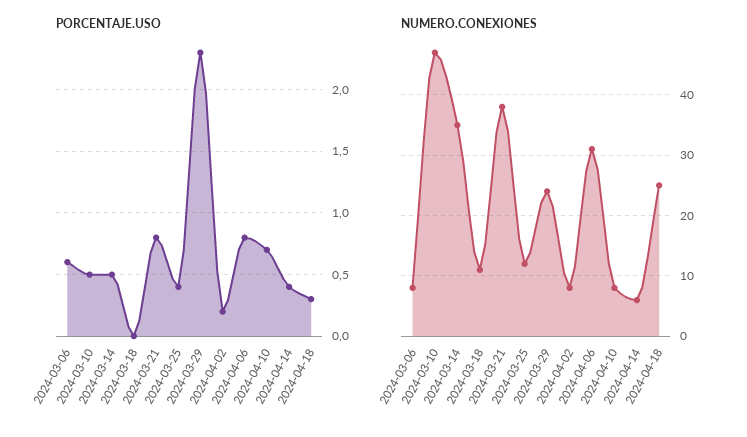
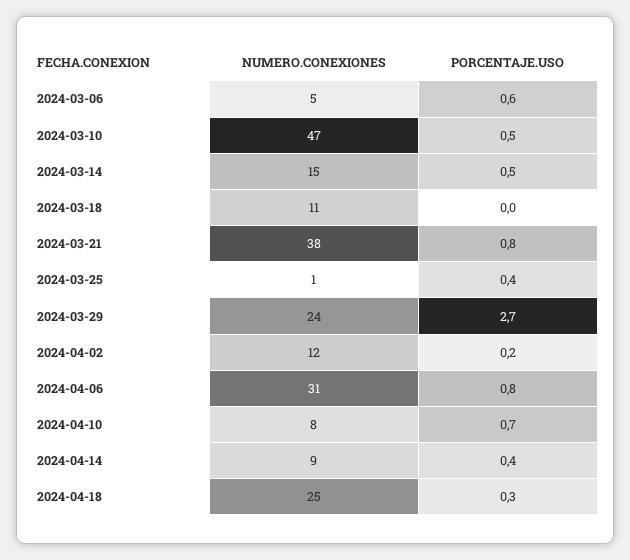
  {
    "PORCENTAJE.USO": {
      "2024-03-06": 0.6,
      "2024-03-10": 0.5,
      "2024-03-14": 0.5,
      "2024-03-18": 0,
      "2024-03-21": 0.8,
      "2024-03-25": 0.4,
-     "2024-03-29": 2.3,
+     "2024-03-29": 2.7,
      "2024-04-02": 0.2,
      "2024-04-06": 0.8,
      "2024-04-10": 0.7,
      "2024-04-14": 0.4,
      "2024-04-18": 0.3
    },
    "NUMERO.CONEXIONES": {
-     "2024-03-06": 8,
+     "2024-03-06": 5,
      "2024-03-10": 47,
-     "2024-03-14": 35,
+     "2024-03-14": 15,
      "2024-03-18": 11,
      "2024-03-21": 38,
-     "2024-03-25": 12,
+     "2024-03-25": 1,
      "2024-03-29": 24,
-     "2024-04-02": 8,
+     "2024-04-02": 12,
      "2024-04-06": 31,
      "2024-04-10": 8,
-     "2024-04-14": 6,
+     "2024-04-14": 9,
      "2024-04-18": 25
    }
  }

